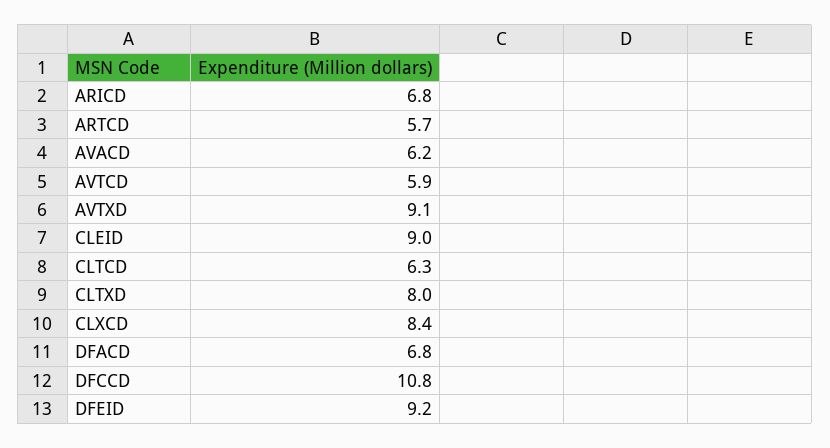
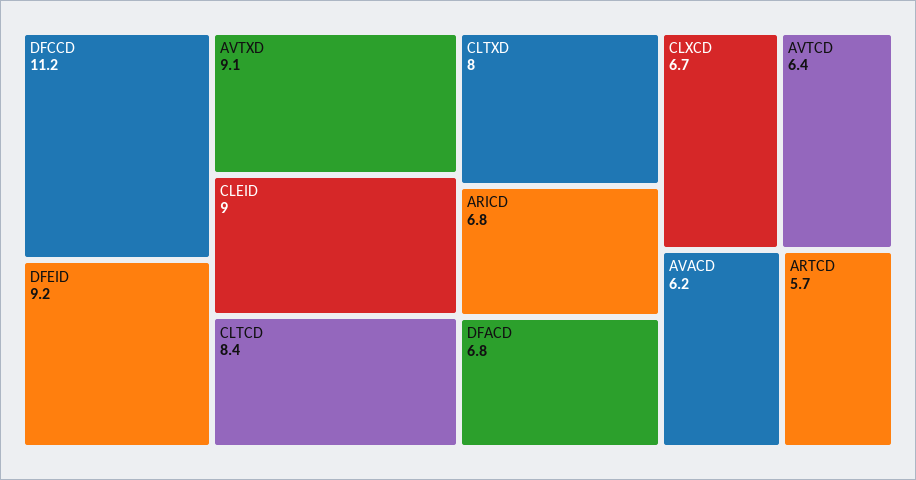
  {
    "ARICD": 6.8,
    "ARTCD": 5.7,
    "AVACD": 6.2,
-   "AVTCD": 5.9,
+   "AVTCD": 6.4,
    "AVTXD": 9.1,
    "CLEID": 9,
-   "CLTCD": 6.3,
+   "CLTCD": 8.4,
    "CLTXD": 8,
-   "CLXCD": 8.4,
+   "CLXCD": 6.7,
    "DFACD": 6.8,
-   "DFCCD": 10.8,
+   "DFCCD": 11.2,
    "DFEID": 9.2
  }

